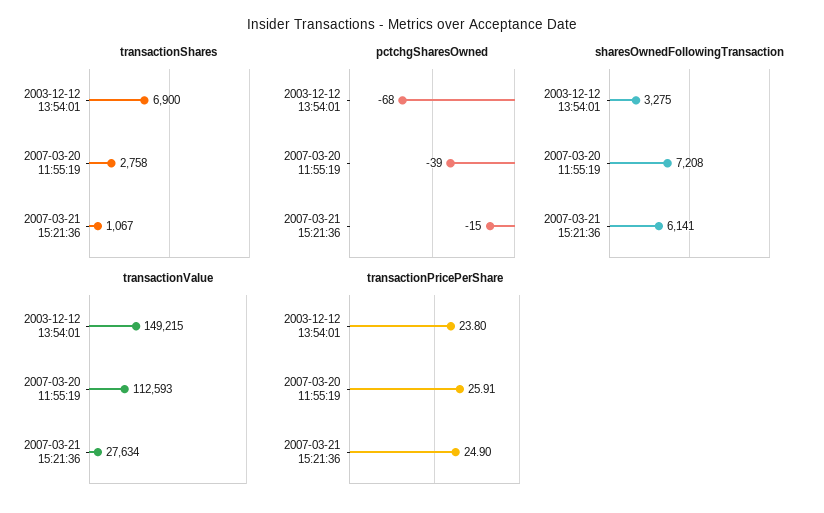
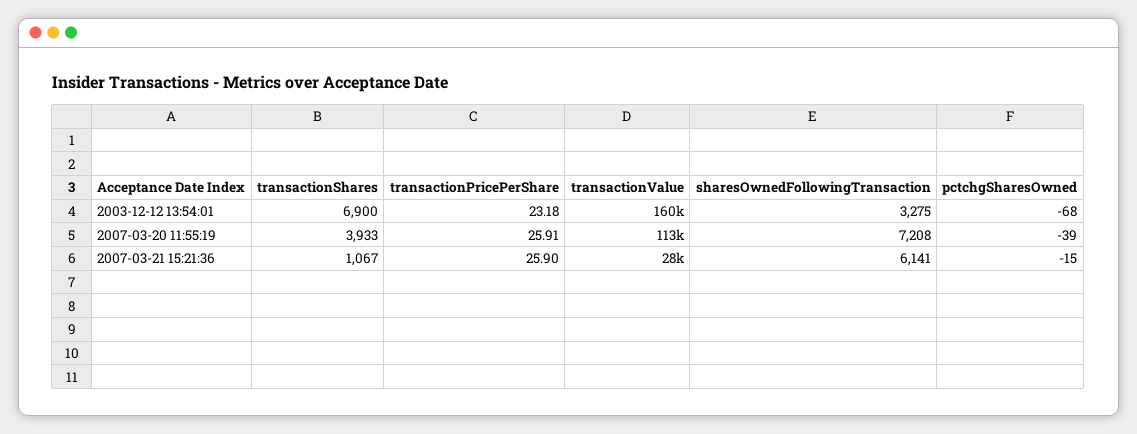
  {
    "transactionShares": {
      "2003-12-12 13:54:01": 6900,
-     "2007-03-20 11:55:19": 2758,
+     "2007-03-20 11:55:19": 3933,
      "2007-03-21 15:21:36": 1067
    },
    "pctchgSharesOwned": {
      "2003-12-12 13:54:01": -68,
      "2007-03-20 11:55:19": -39,
      "2007-03-21 15:21:36": -15
    },
    "sharesOwnedFollowingTransaction": {
      "2003-12-12 13:54:01": 3275,
      "2007-03-20 11:55:19": 7208,
      "2007-03-21 15:21:36": 6141
    },
    "transactionValue": {
-     "2003-12-12 13:54:01": 149215,
+     "2003-12-12 13:54:01": 160000,
      "2007-03-20 11:55:19": 112593,
      "2007-03-21 15:21:36": 27634
    },
    "transactionPricePerShare": {
-     "2003-12-12 13:54:01": 23.8,
+     "2003-12-12 13:54:01": 23.18,
      "2007-03-20 11:55:19": 25.91,
-     "2007-03-21 15:21:36": 24.9
+     "2007-03-21 15:21:36": 25.9
    }
  }

